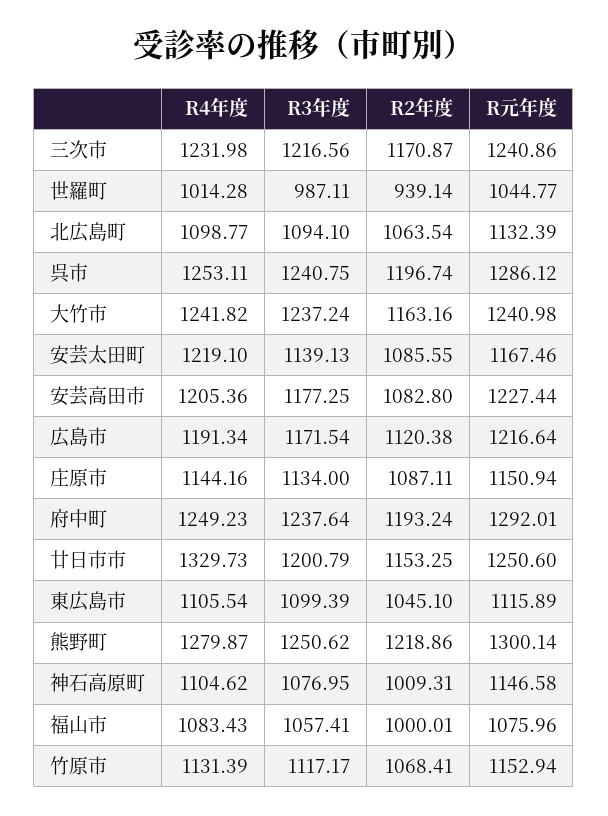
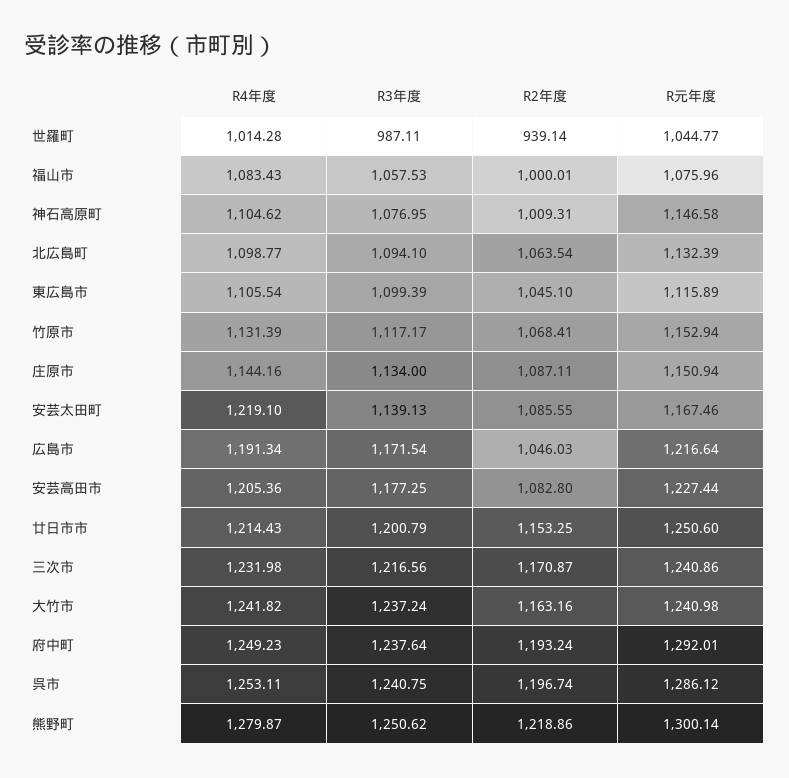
  {
    "R4年度": {
      "三次市": 1231.98,
      "世羅町": 1014.28,
      "北広島町": 1098.77,
      "呉市": 1253.11,
      "大竹市": 1241.82,
      "安芸太田町": 1219.1,
      "安芸高田市": 1205.36,
      "広島市": 1191.34,
      "庄原市": 1144.16,
      "府中町": 1249.23,
-     "廿日市市": 1329.73,
+     "廿日市市": 1214.43,
      "東広島市": 1105.54,
      "熊野町": 1279.87,
      "神石高原町": 1104.62,
      "福山市": 1083.43,
      "竹原市": 1131.39
    },
    "R3年度": {
      "三次市": 1216.56,
      "世羅町": 987.11,
      "北広島町": 1094.1,
      "呉市": 1240.75,
      "大竹市": 1237.24,
      "安芸太田町": 1139.13,
      "安芸高田市": 1177.25,
      "広島市": 1171.54,
      "庄原市": 1134,
      "府中町": 1237.64,
      "廿日市市": 1200.79,
      "東広島市": 1099.39,
      "熊野町": 1250.62,
      "神石高原町": 1076.95,
-     "福山市": 1057.41,
+     "福山市": 1057.53,
      "竹原市": 1117.17
    },
    "R2年度": {
      "三次市": 1170.87,
      "世羅町": 939.14,
      "北広島町": 1063.54,
      "呉市": 1196.74,
      "大竹市": 1163.16,
      "安芸太田町": 1085.55,
      "安芸高田市": 1082.8,
-     "広島市": 1120.38,
+     "広島市": 1046.03,
      "庄原市": 1087.11,
      "府中町": 1193.24,
      "廿日市市": 1153.25,
      "東広島市": 1045.1,
      "熊野町": 1218.86,
      "神石高原町": 1009.31,
      "福山市": 1000.01,
      "竹原市": 1068.41
    },
    "R元年度": {
      "三次市": 1240.86,
      "世羅町": 1044.77,
      "北広島町": 1132.39,
      "呉市": 1286.12,
      "大竹市": 1240.98,
      "安芸太田町": 1167.46,
      "安芸高田市": 1227.44,
      "広島市": 1216.64,
      "庄原市": 1150.94,
      "府中町": 1292.01,
      "廿日市市": 1250.6,
      "東広島市": 1115.89,
      "熊野町": 1300.14,
      "神石高原町": 1146.58,
      "福山市": 1075.96,
      "竹原市": 1152.94
    }
  }

